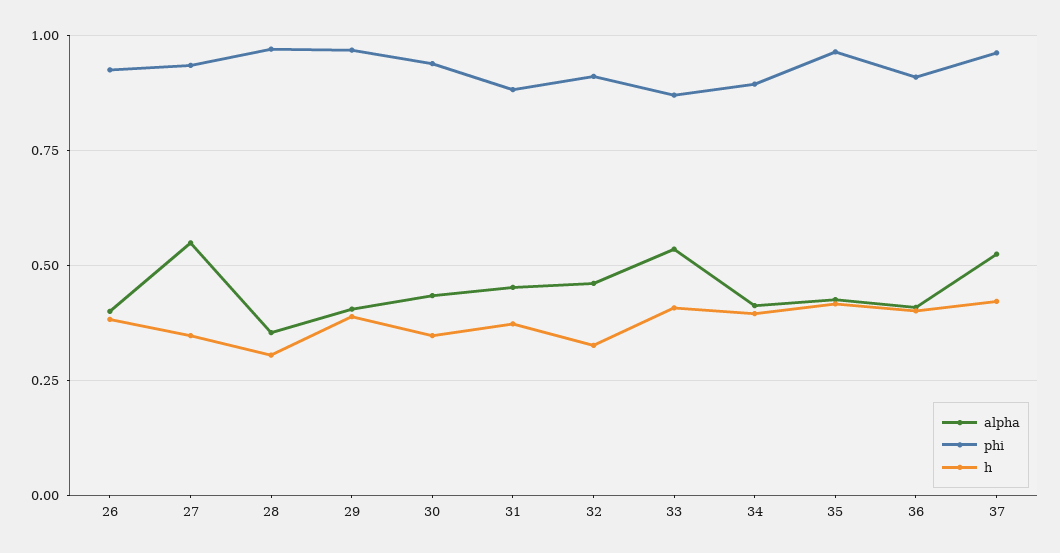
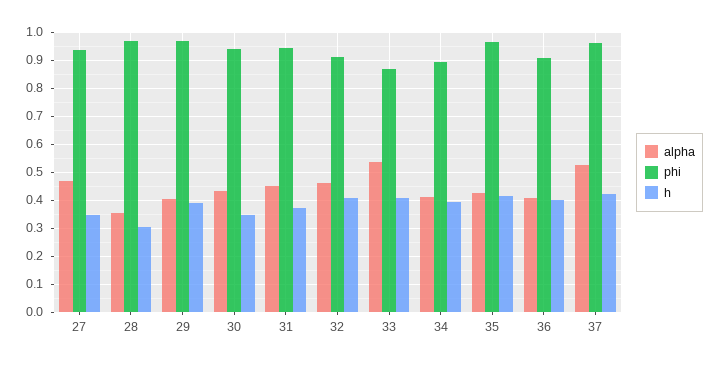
  {
    "alpha": {
-     "26": 0.4,
-     "27": 0.55,
+     "27": 0.475,
      "28": 0.35,
      "29": 0.4,
      "30": 0.425,
      "31": 0.45,
      "32": 0.45,
      "33": 0.525,
      "34": 0.425,
      "35": 0.425,
      "36": 0.4,
      "37": 0.525
    },
    "phi": {
-     "26": 0.925,
      "27": 0.925,
      "28": 0.975,
      "29": 0.975,
      "30": 0.95,
-     "31": 0.875,
+     "31": 0.95,
      "32": 0.9,
      "33": 0.875,
      "34": 0.9,
      "35": 0.975,
      "36": 0.9,
      "37": 0.95
    },
    "h": {
-     "26": 0.375,
      "27": 0.35,
      "28": 0.3,
      "29": 0.4,
      "30": 0.35,
      "31": 0.375,
-     "32": 0.325,
+     "32": 0.4,
      "33": 0.4,
      "34": 0.4,
      "35": 0.425,
      "36": 0.4,
      "37": 0.425
    }
  }

